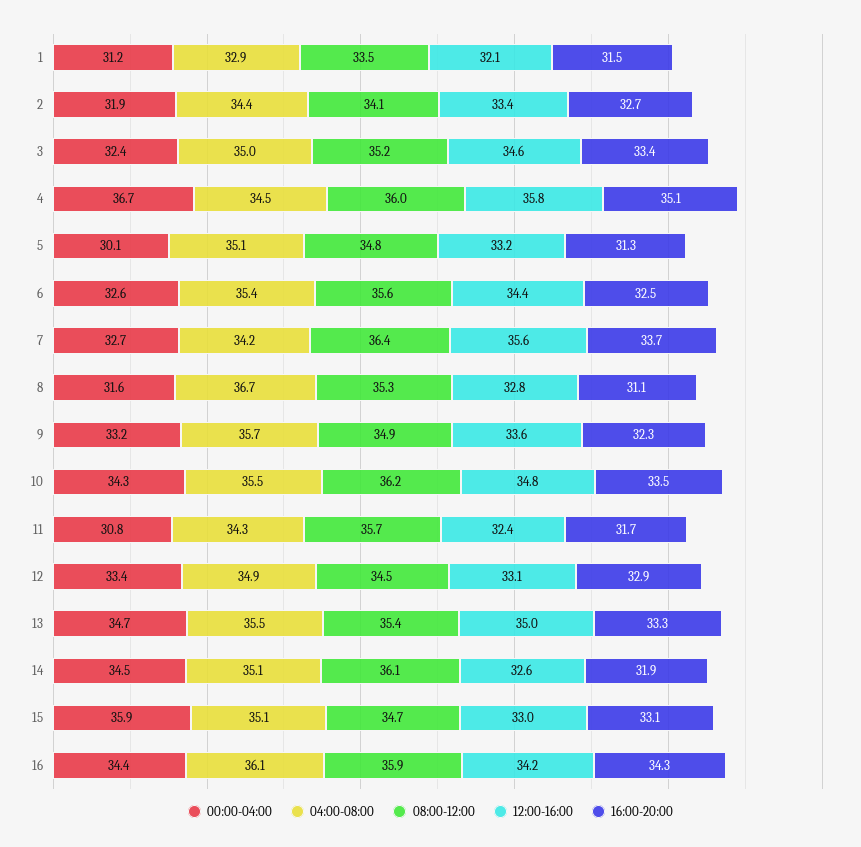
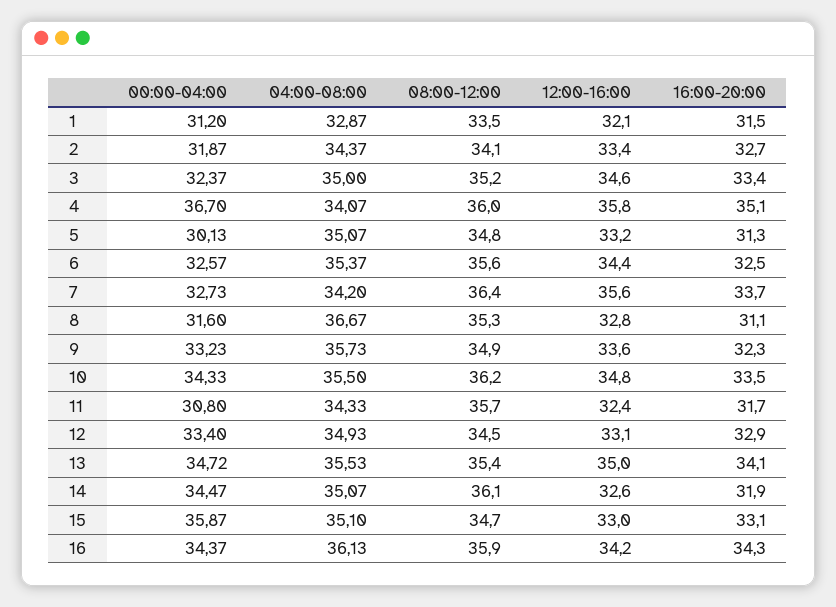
  {
    "00:00-04:00": {
      "1": 31.2,
      "2": 31.87,
      "3": 32.37,
      "4": 36.7,
      "5": 30.13,
      "6": 32.57,
      "7": 32.73,
      "8": 31.6,
      "9": 33.23,
      "10": 34.33,
      "11": 30.8,
      "12": 33.4,
      "13": 34.72,
      "14": 34.47,
      "15": 35.87,
      "16": 34.37
    },
    "04:00-08:00": {
      "1": 32.87,
      "2": 34.37,
      "3": 35,
-     "4": 34.5,
+     "4": 34.07,
      "5": 35.07,
      "6": 35.37,
      "7": 34.2,
      "8": 36.67,
      "9": 35.73,
      "10": 35.5,
      "11": 34.33,
      "12": 34.93,
      "13": 35.53,
      "14": 35.07,
      "15": 35.1,
      "16": 36.13
    },
    "08:00-12:00": {
      "1": 33.5,
      "2": 34.1,
      "3": 35.2,
      "4": 36,
      "5": 34.8,
      "6": 35.6,
      "7": 36.4,
      "8": 35.3,
      "9": 34.9,
      "10": 36.2,
      "11": 35.7,
      "12": 34.5,
      "13": 35.4,
      "14": 36.1,
      "15": 34.7,
      "16": 35.9
    },
    "12:00-16:00": {
      "1": 32.1,
      "2": 33.4,
      "3": 34.6,
      "4": 35.8,
      "5": 33.2,
      "6": 34.4,
      "7": 35.6,
      "8": 32.8,
      "9": 33.6,
      "10": 34.8,
      "11": 32.4,
      "12": 33.1,
      "13": 35,
      "14": 32.6,
      "15": 33,
      "16": 34.2
    },
    "16:00-20:00": {
      "1": 31.5,
      "2": 32.7,
      "3": 33.4,
      "4": 35.1,
      "5": 31.3,
      "6": 32.5,
      "7": 33.7,
      "8": 31.1,
      "9": 32.3,
      "10": 33.5,
      "11": 31.7,
      "12": 32.9,
-     "13": 33.3,
+     "13": 34.1,
      "14": 31.9,
      "15": 33.1,
      "16": 34.3
    }
  }

